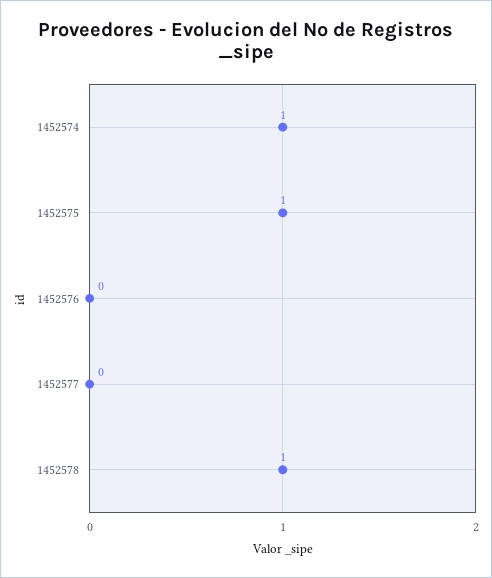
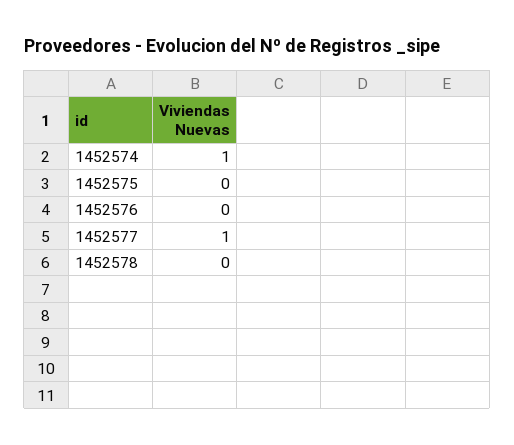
  {
    "1452574": 1,
-   "1452575": 1,
+   "1452575": 0,
    "1452576": 0,
-   "1452577": 0,
+   "1452577": 1,
-   "1452578": 1
+   "1452578": 0
  }

